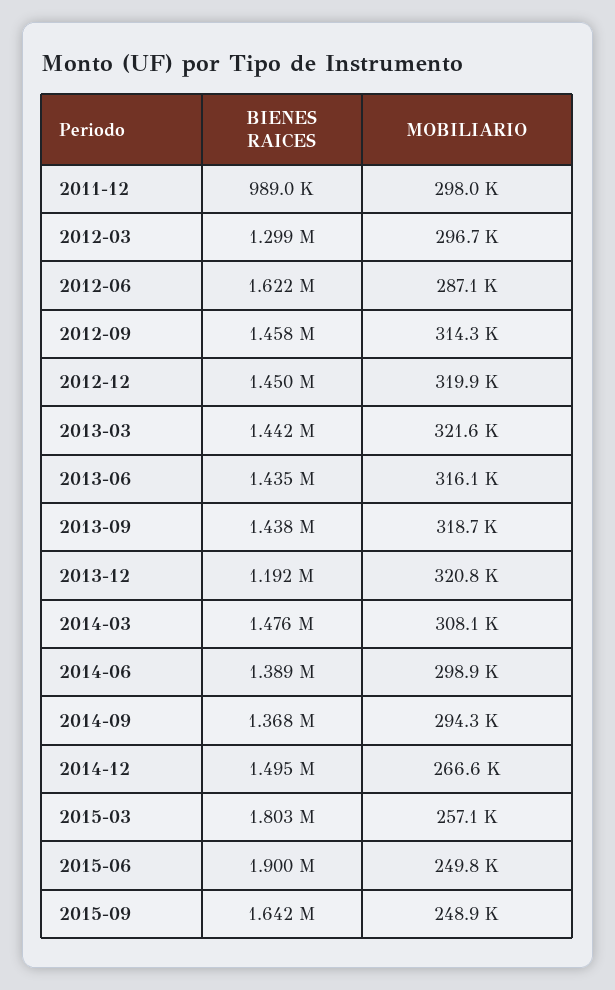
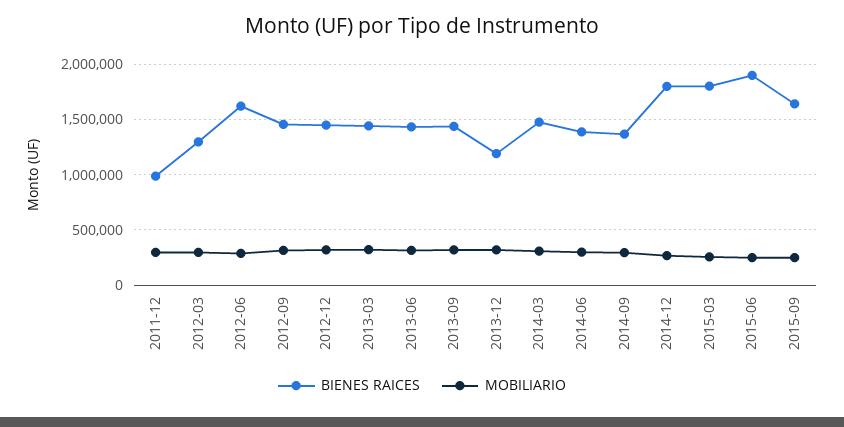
  {
    "BIENES RAICES": {
      "2011-12": 989000,
      "2012-03": 1299000,
      "2012-06": 1622000,
      "2012-09": 1458000,
      "2012-12": 1450000,
      "2013-03": 1442000,
      "2013-06": 1435000,
      "2013-09": 1438000,
      "2013-12": 1192000,
      "2014-03": 1476000,
      "2014-06": 1389000,
      "2014-09": 1368000,
-     "2014-12": 1495000,
+     "2014-12": 1800000,
      "2015-03": 1803000,
      "2015-06": 1900000,
      "2015-09": 1642000
    },
    "MOBILIARIO": {
      "2011-12": 298000,
      "2012-03": 296700,
      "2012-06": 287100,
      "2012-09": 314300,
      "2012-12": 319900,
      "2013-03": 321600,
      "2013-06": 316100,
      "2013-09": 318700,
      "2013-12": 320800,
      "2014-03": 308100,
      "2014-06": 298900,
      "2014-09": 294300,
      "2014-12": 266600,
      "2015-03": 257100,
      "2015-06": 249800,
      "2015-09": 248900
    }
  }

